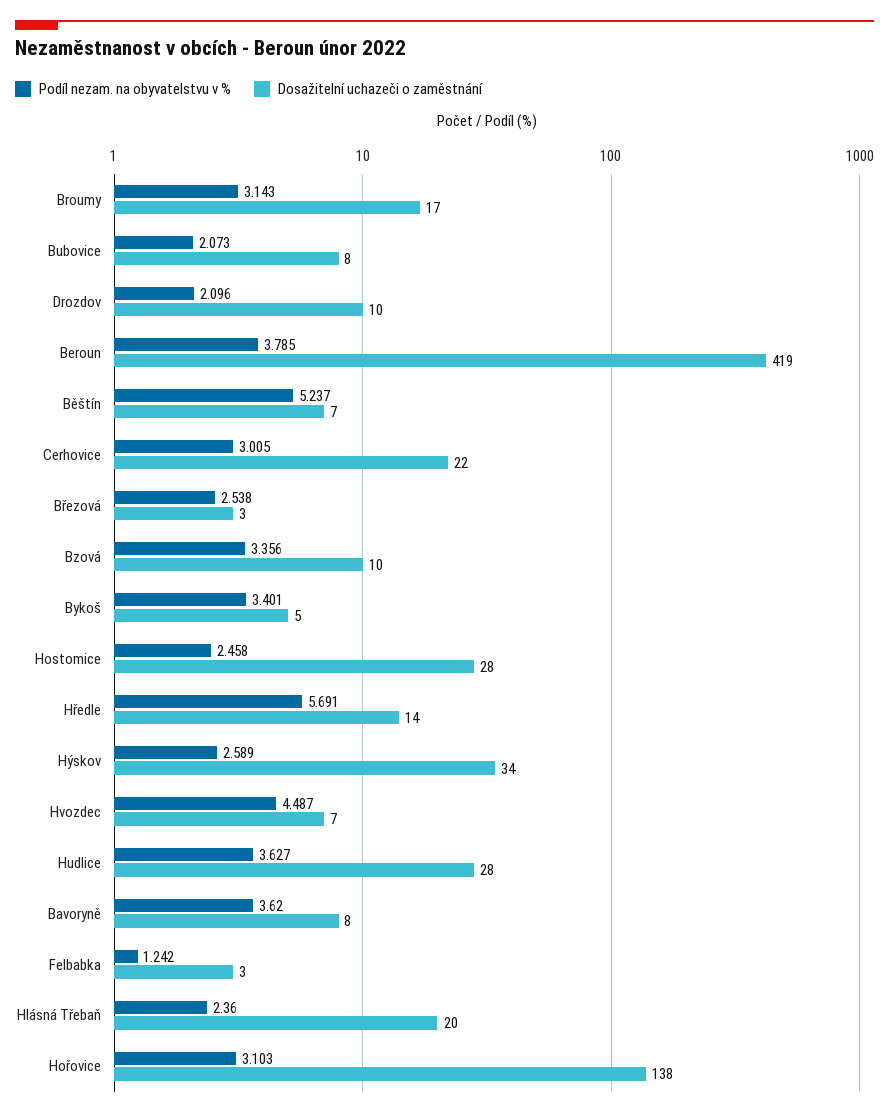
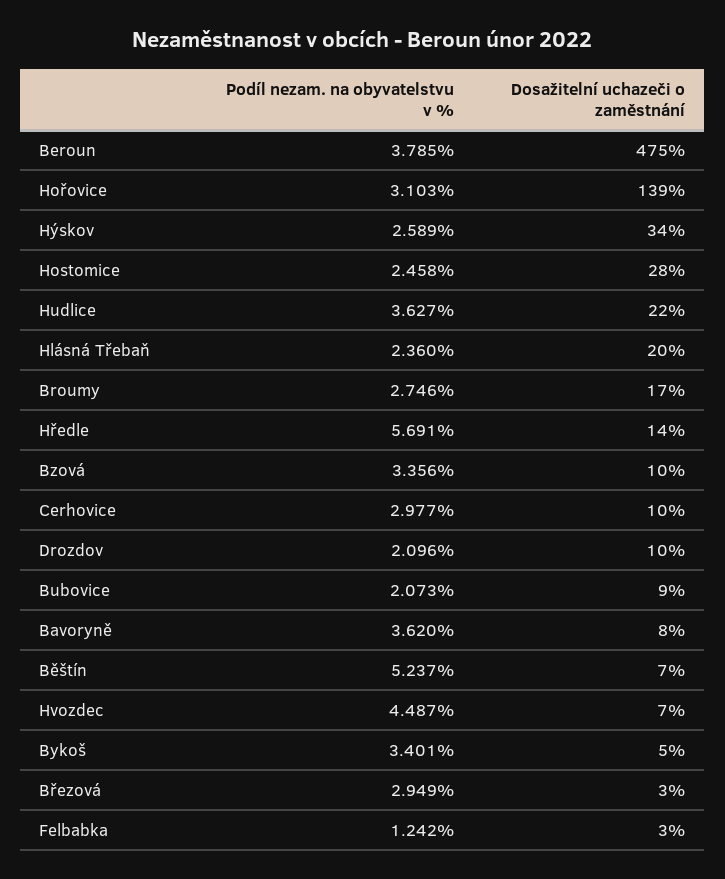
  {
    "Podíl nezam. na obyvatelstvu v %": {
-     "Broumy": 3.143,
+     "Broumy": 2.746,
      "Bubovice": 2.073,
      "Drozdov": 2.096,
      "Beroun": 3.785,
      "Běštín": 5.237,
-     "Cerhovice": 3.005,
+     "Cerhovice": 2.977,
-     "Březová": 2.538,
+     "Březová": 2.949,
      "Bzová": 3.356,
      "Bykoš": 3.401,
      "Hostomice": 2.458,
      "Hředle": 5.691,
      "Hýskov": 2.589,
      "Hvozdec": 4.487,
      "Hudlice": 3.627,
      "Bavoryně": 3.62,
      "Felbabka": 1.242,
      "Hlásná Třebaň": 2.36,
      "Hořovice": 3.103
    },
    "Dosažitelní uchazeči o zaměstnání": {
      "Broumy": 17,
-     "Bubovice": 8,
+     "Bubovice": 9,
      "Drozdov": 10,
-     "Beroun": 419,
+     "Beroun": 475,
      "Běštín": 7,
-     "Cerhovice": 22,
+     "Cerhovice": 10,
      "Březová": 3,
      "Bzová": 10,
      "Bykoš": 5,
      "Hostomice": 28,
      "Hředle": 14,
      "Hýskov": 34,
      "Hvozdec": 7,
-     "Hudlice": 28,
+     "Hudlice": 22,
      "Bavoryně": 8,
      "Felbabka": 3,
      "Hlásná Třebaň": 20,
-     "Hořovice": 138
+     "Hořovice": 139
    }
  }

